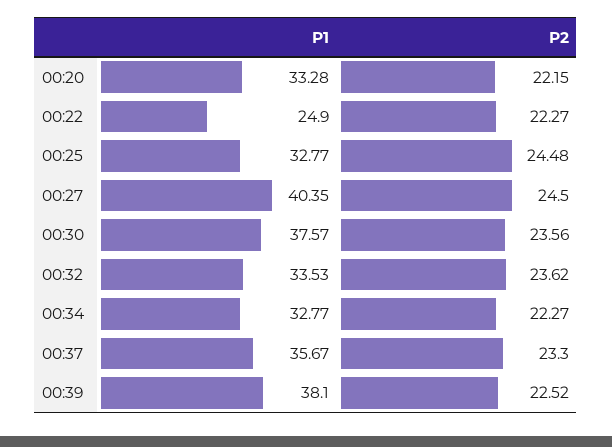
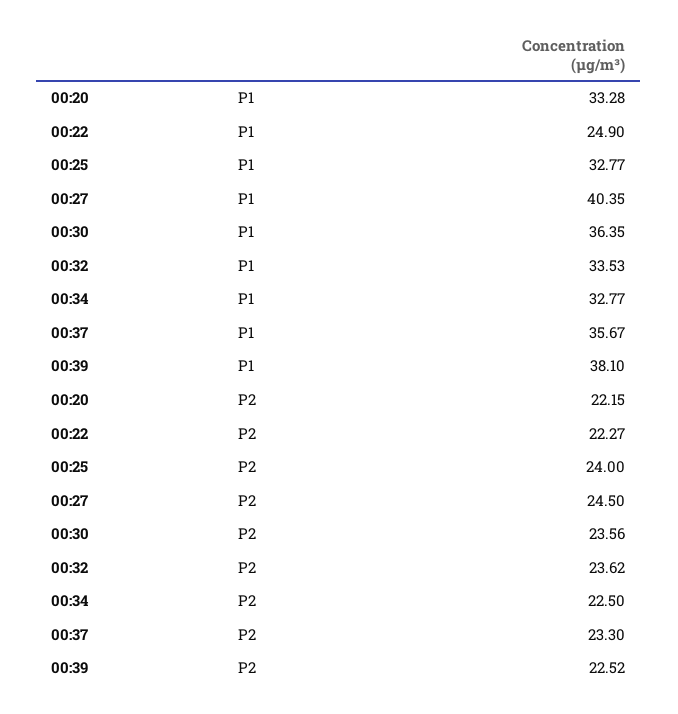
  {
    "P1": {
      "00:20": 33.28,
      "00:22": 24.9,
      "00:25": 32.77,
      "00:27": 40.35,
-     "00:30": 37.57,
+     "00:30": 36.35,
      "00:32": 33.53,
      "00:34": 32.77,
      "00:37": 35.67,
      "00:39": 38.1
    },
    "P2": {
      "00:20": 22.15,
      "00:22": 22.27,
-     "00:25": 24.48,
+     "00:25": 24,
      "00:27": 24.5,
      "00:30": 23.56,
      "00:32": 23.62,
-     "00:34": 22.27,
+     "00:34": 22.5,
      "00:37": 23.3,
      "00:39": 22.52
    }
  }

